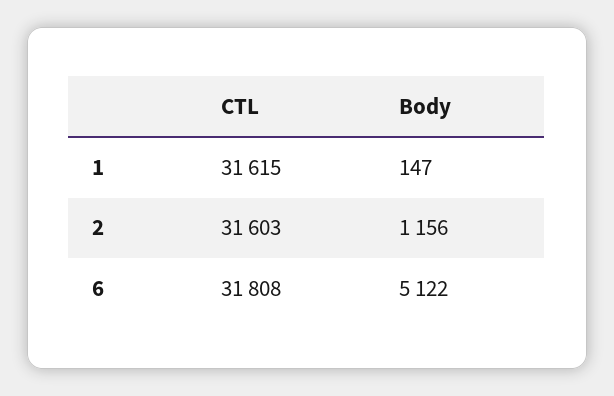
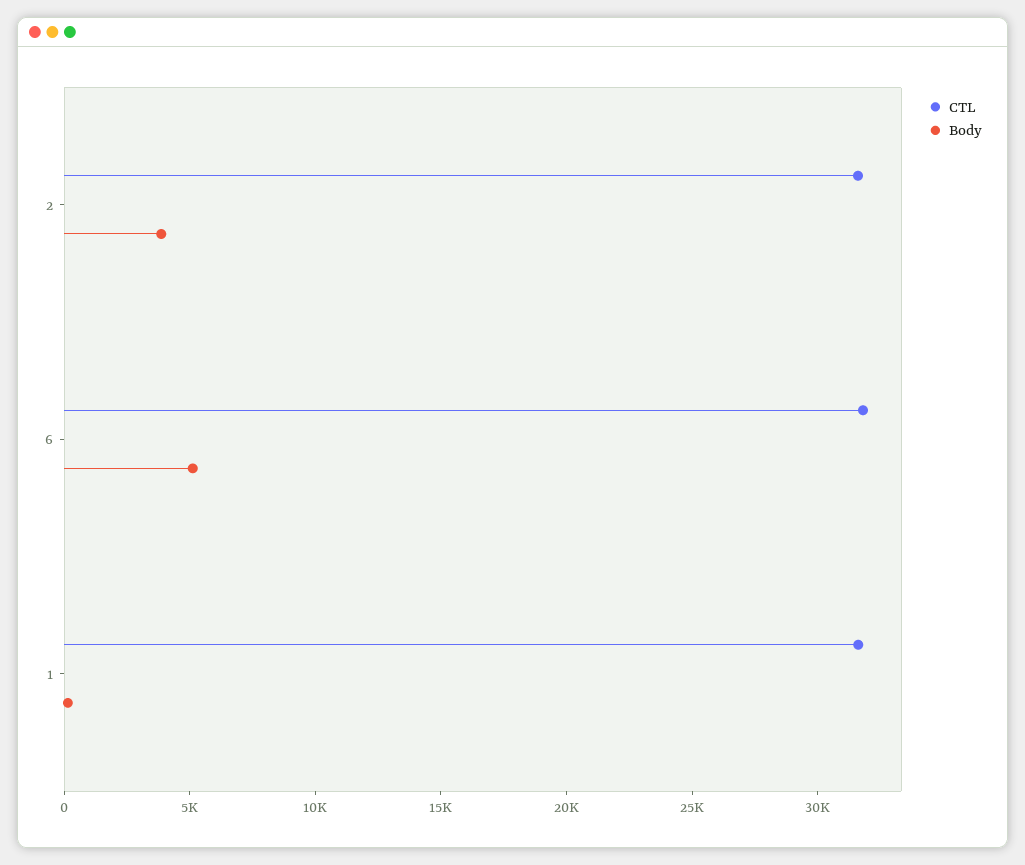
  {
    "CTL": {
      "1": 31615,
      "2": 31603,
      "6": 31808
    },
    "Body": {
      "1": 147,
-     "2": 1156,
+     "2": 4000,
      "6": 5122
    }
  }

